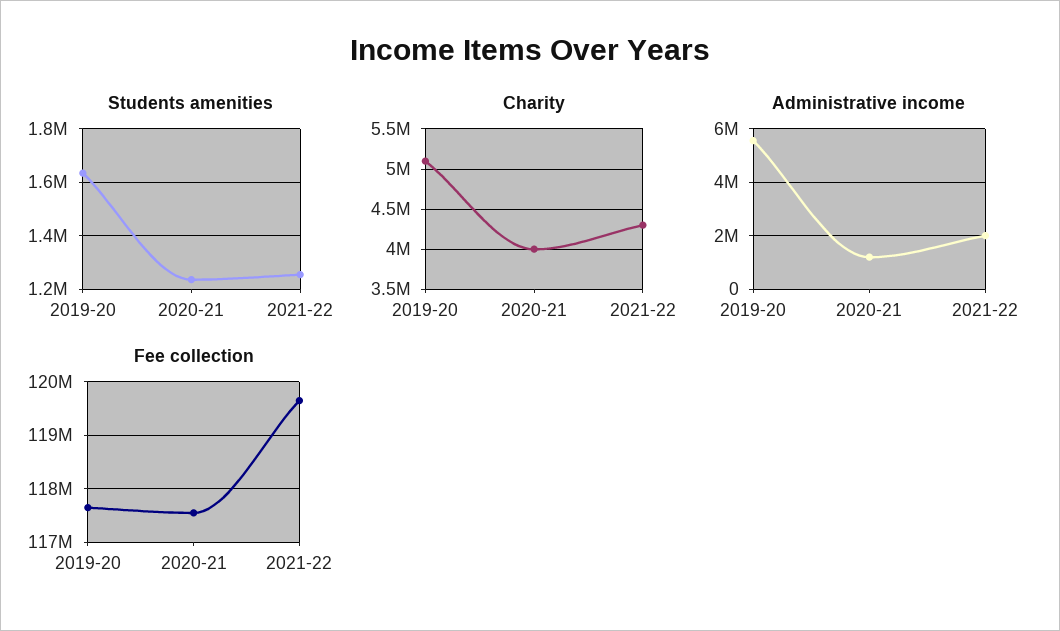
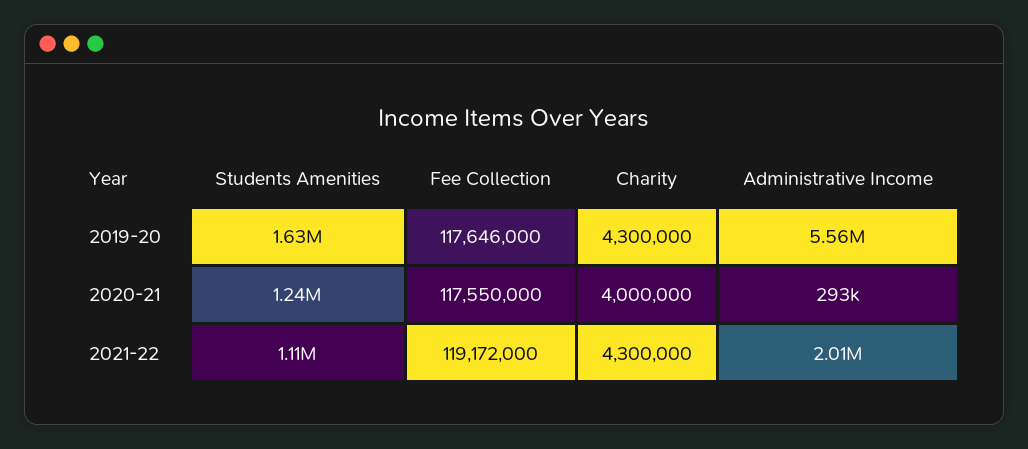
  {
    "Students amenities": {
      "2019-20": 1630000,
      "2020-21": 1240000,
-     "2021-22": 1250000
+     "2021-22": 1110000
    },
    "Charity": {
-     "2019-20": 5100000,
+     "2019-20": 4300000,
      "2020-21": 4000000,
      "2021-22": 4300000
    },
    "Administrative income": {
      "2019-20": 5560000,
-     "2020-21": 1250000,
+     "2020-21": 293000,
      "2021-22": 2010000
    },
    "Fee collection": {
      "2019-20": 117646000,
      "2020-21": 117550000,
-     "2021-22": 119600000
+     "2021-22": 119172000
    }
  }

